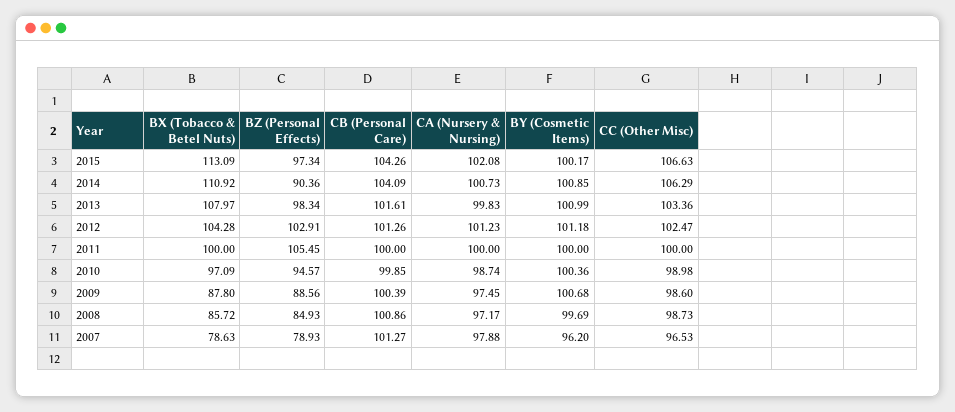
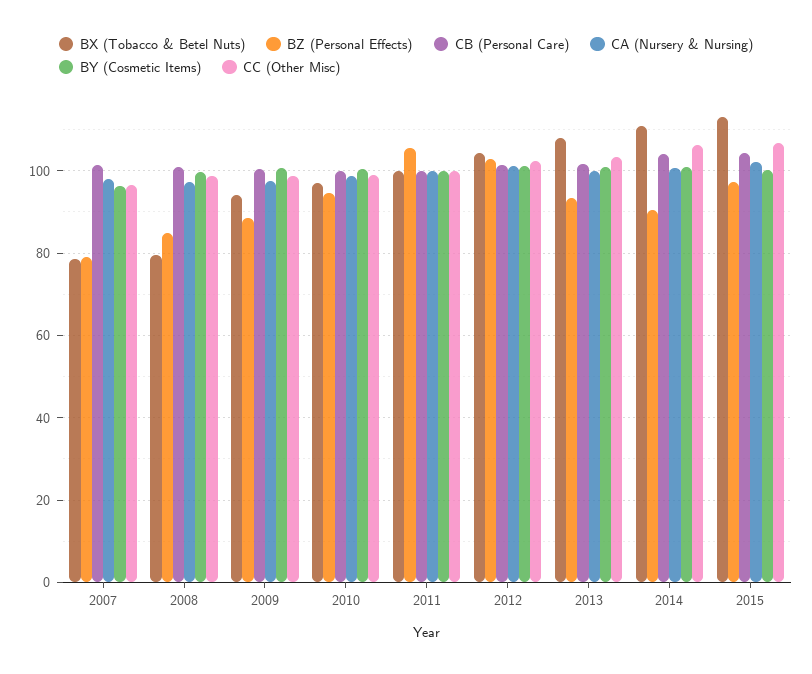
  {
    "BX (Tobacco & Betel Nuts)": {
      "2015": 113.09,
      "2014": 110.92,
      "2013": 107.97,
      "2012": 104.28,
      "2011": 100,
      "2010": 97.09,
-     "2009": 87.8,
+     "2009": 94,
-     "2008": 85.72,
+     "2008": 80,
      "2007": 78.63
    },
    "BZ (Personal Effects)": {
      "2015": 97.34,
      "2014": 90.36,
-     "2013": 98.34,
+     "2013": 94,
      "2012": 102.91,
      "2011": 105.45,
      "2010": 94.57,
      "2009": 88.56,
      "2008": 84.93,
      "2007": 78.93
    },
    "CB (Personal Care)": {
      "2015": 104.26,
      "2014": 104.09,
      "2013": 101.61,
      "2012": 101.26,
      "2011": 100,
      "2010": 99.85,
      "2009": 100.39,
      "2008": 100.86,
      "2007": 101.27
    },
    "CA (Nursery & Nursing)": {
      "2015": 102.08,
      "2014": 100.73,
      "2013": 99.83,
      "2012": 101.23,
      "2011": 100,
      "2010": 98.74,
      "2009": 97.45,
      "2008": 97.17,
      "2007": 97.88
    },
    "BY (Cosmetic Items)": {
      "2015": 100.17,
      "2014": 100.85,
      "2013": 100.99,
      "2012": 101.18,
      "2011": 100,
      "2010": 100.36,
      "2009": 100.68,
      "2008": 99.69,
      "2007": 96.2
    },
    "CC (Other Misc)": {
      "2015": 106.63,
      "2014": 106.29,
      "2013": 103.36,
      "2012": 102.47,
      "2011": 100,
      "2010": 98.98,
      "2009": 98.6,
      "2008": 98.73,
      "2007": 96.53
    }
  }

